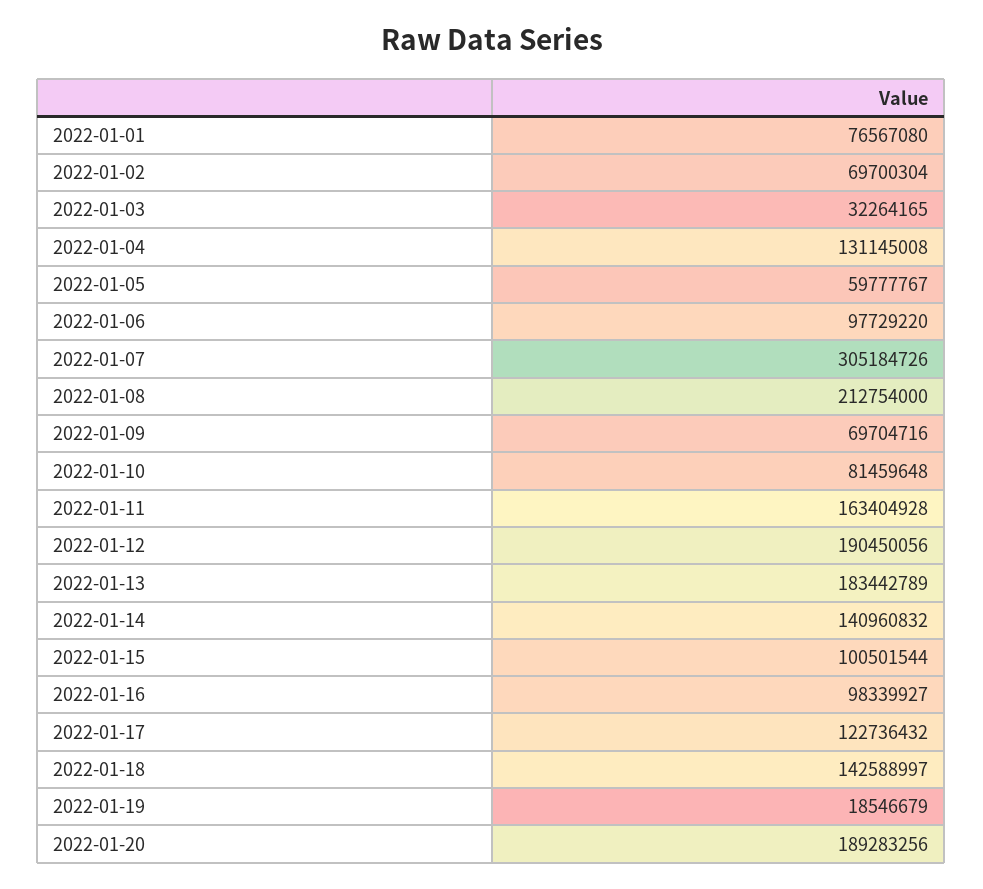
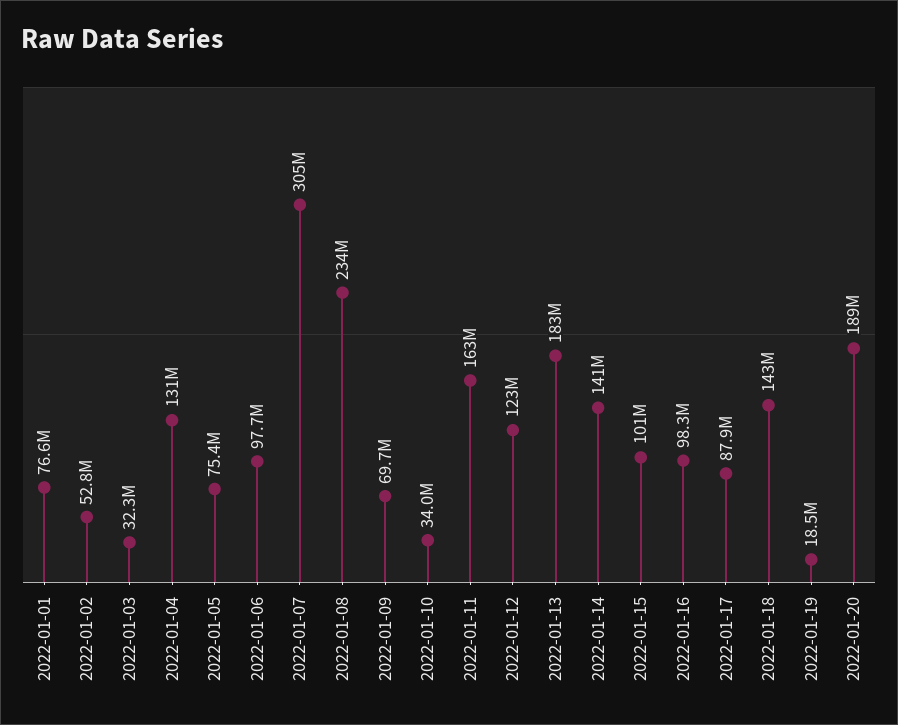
  {
    "2022-01-01": 76567080,
-   "2022-01-02": 69700304,
+   "2022-01-02": 52800000,
    "2022-01-03": 32264165,
    "2022-01-04": 131145008,
-   "2022-01-05": 59777767,
+   "2022-01-05": 75400000,
    "2022-01-06": 97729220,
    "2022-01-07": 305184726,
-   "2022-01-08": 212754000,
+   "2022-01-08": 234000000,
    "2022-01-09": 69704716,
-   "2022-01-10": 81459648,
+   "2022-01-10": 34000000,
    "2022-01-11": 163404928,
-   "2022-01-12": 190450056,
+   "2022-01-12": 123000000,
    "2022-01-13": 183442789,
    "2022-01-14": 140960832,
    "2022-01-15": 100501544,
    "2022-01-16": 98339927,
-   "2022-01-17": 122736432,
+   "2022-01-17": 87900000,
    "2022-01-18": 142588997,
    "2022-01-19": 18546679,
    "2022-01-20": 189283256
  }

